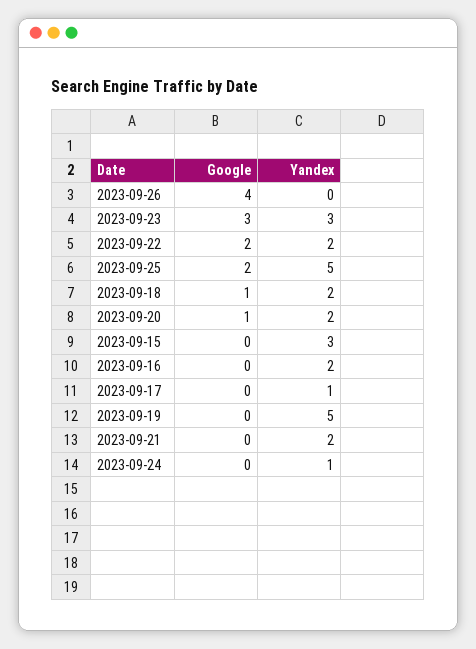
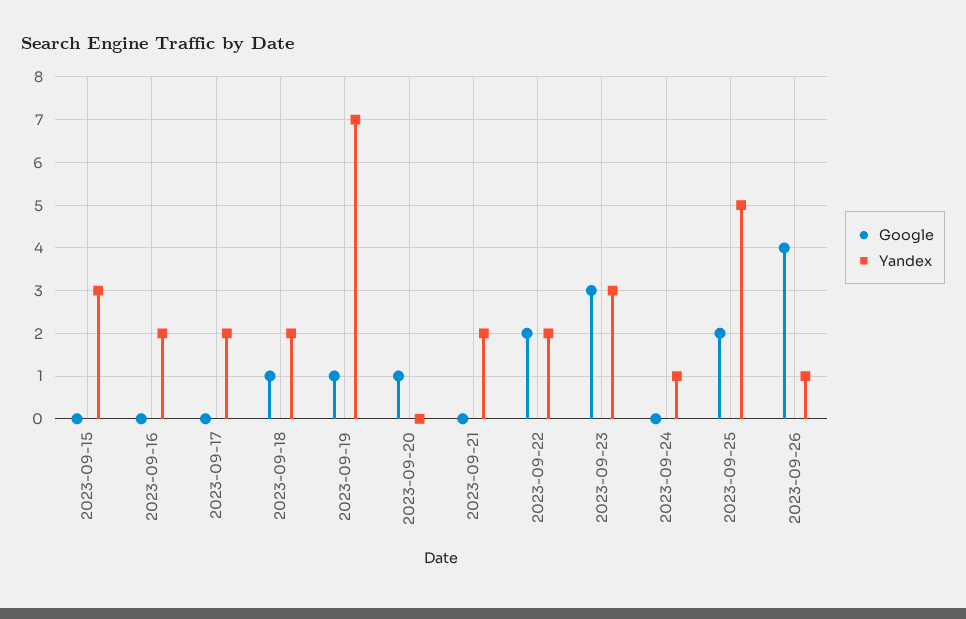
  {
    "Google": {
      "2023-09-26": 4,
      "2023-09-23": 3,
      "2023-09-22": 2,
      "2023-09-25": 2,
      "2023-09-18": 1,
      "2023-09-20": 1,
      "2023-09-15": 0,
      "2023-09-16": 0,
      "2023-09-17": 0,
-     "2023-09-19": 0,
+     "2023-09-19": 1,
      "2023-09-21": 0,
      "2023-09-24": 0
    },
    "Yandex": {
-     "2023-09-26": 0,
+     "2023-09-26": 1,
      "2023-09-23": 3,
      "2023-09-22": 2,
      "2023-09-25": 5,
      "2023-09-18": 2,
-     "2023-09-20": 2,
+     "2023-09-20": 0,
      "2023-09-15": 3,
      "2023-09-16": 2,
-     "2023-09-17": 1,
+     "2023-09-17": 2,
-     "2023-09-19": 5,
+     "2023-09-19": 7,
      "2023-09-21": 2,
      "2023-09-24": 1
    }
  }

